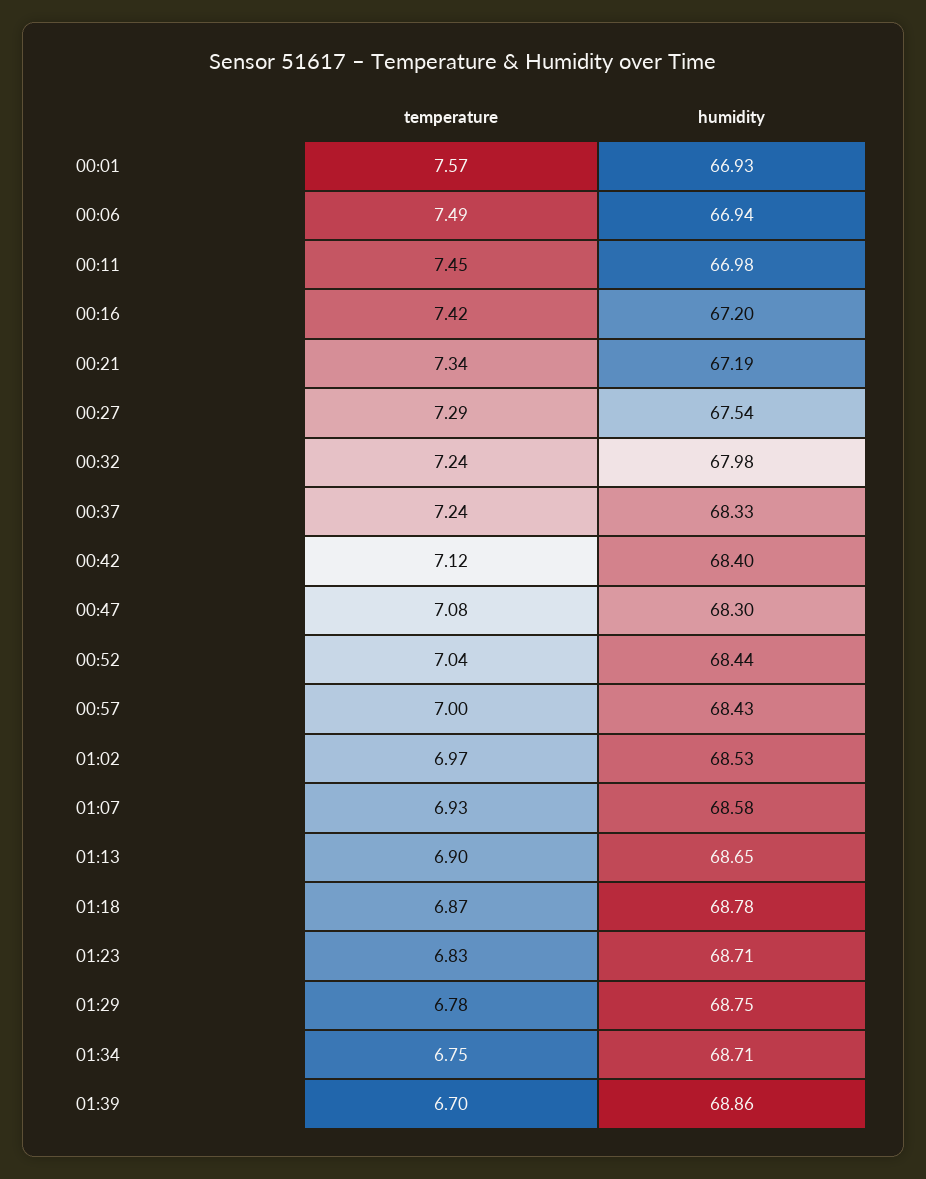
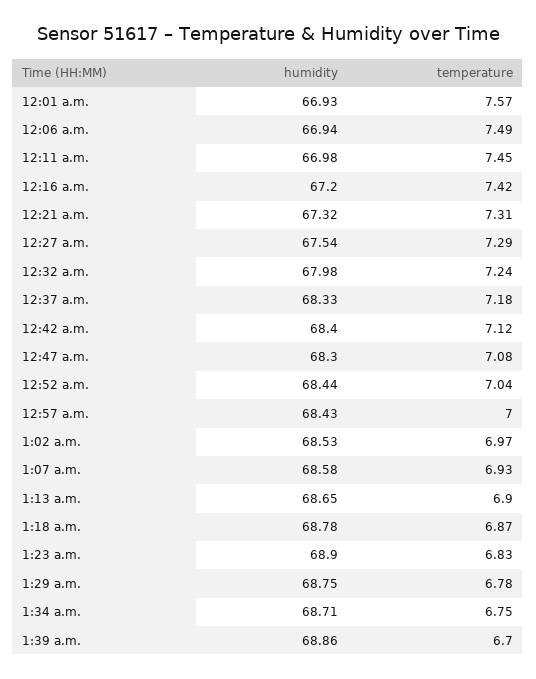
  {
    "temperature": {
      "00:01": 7.57,
      "00:06": 7.49,
      "00:11": 7.45,
      "00:16": 7.42,
-     "00:21": 7.34,
+     "00:21": 7.31,
      "00:27": 7.29,
      "00:32": 7.24,
-     "00:37": 7.24,
+     "00:37": 7.18,
      "00:42": 7.12,
      "00:47": 7.08,
      "00:52": 7.04,
      "00:57": 7,
      "01:02": 6.97,
      "01:07": 6.93,
      "01:13": 6.9,
      "01:18": 6.87,
      "01:23": 6.83,
      "01:29": 6.78,
      "01:34": 6.75,
      "01:39": 6.7
    },
    "humidity": {
      "00:01": 66.93,
      "00:06": 66.94,
      "00:11": 66.98,
      "00:16": 67.2,
-     "00:21": 67.19,
+     "00:21": 67.32,
      "00:27": 67.54,
      "00:32": 67.98,
      "00:37": 68.33,
      "00:42": 68.4,
      "00:47": 68.3,
      "00:52": 68.44,
      "00:57": 68.43,
      "01:02": 68.53,
      "01:07": 68.58,
      "01:13": 68.65,
      "01:18": 68.78,
-     "01:23": 68.71,
+     "01:23": 68.9,
      "01:29": 68.75,
      "01:34": 68.71,
      "01:39": 68.86
    }
  }

